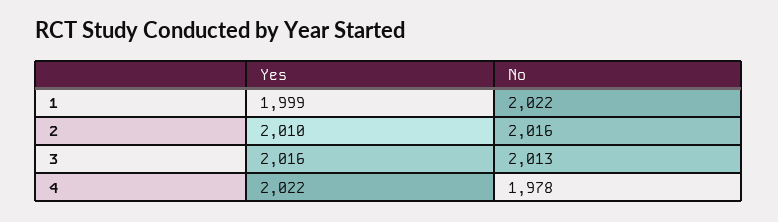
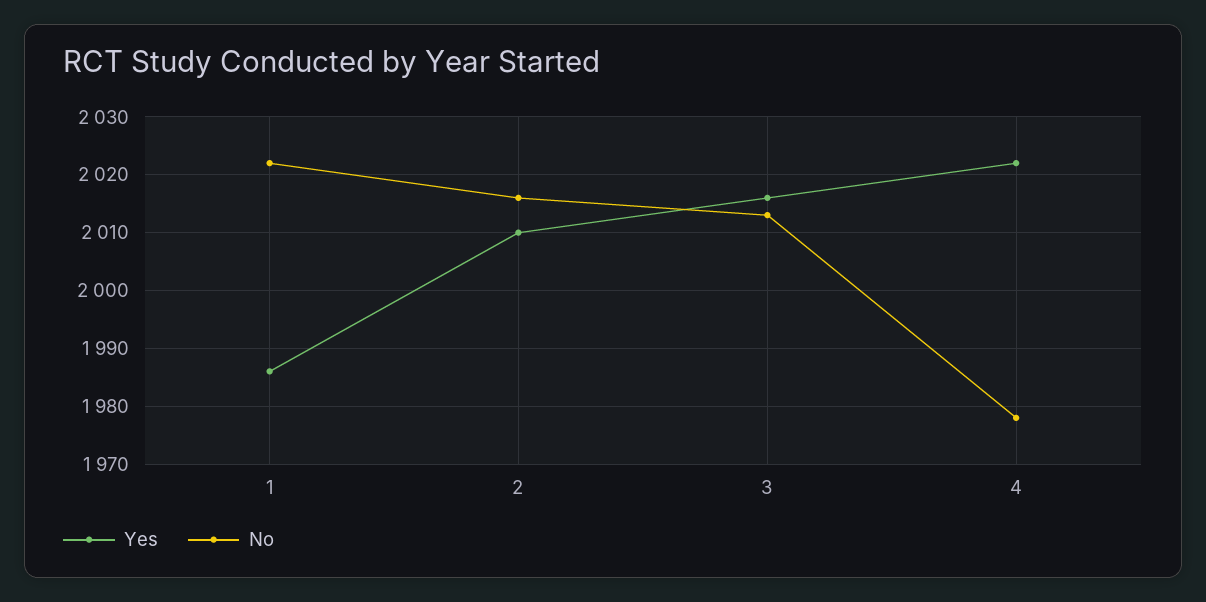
  {
    "Yes": {
-     "1": 1999,
+     "1": 1985,
      "2": 2010,
      "3": 2016,
      "4": 2022
    },
    "No": {
      "1": 2022,
      "2": 2016,
      "3": 2013,
      "4": 1978
    }
  }

